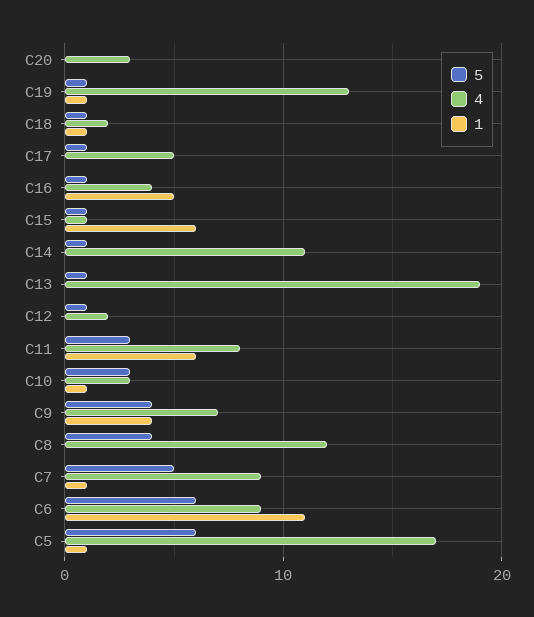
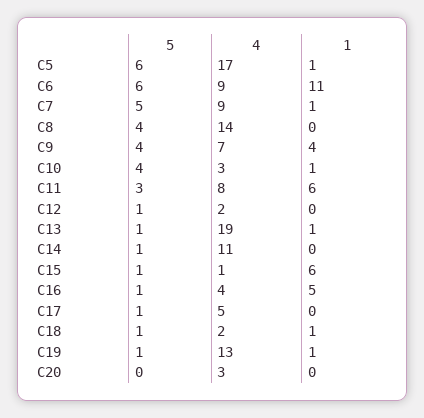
  {
    "5": {
      "C20": 0,
      "C19": 1,
      "C18": 1,
      "C17": 1,
      "C16": 1,
      "C15": 1,
      "C14": 1,
      "C13": 1,
      "C12": 1,
      "C11": 3,
-     "C10": 3,
+     "C10": 4,
      "C9": 4,
      "C8": 4,
      "C7": 5,
      "C6": 6,
      "C5": 6
    },
    "4": {
      "C20": 3,
      "C19": 13,
      "C18": 2,
      "C17": 5,
      "C16": 4,
      "C15": 1,
      "C14": 11,
      "C13": 19,
      "C12": 2,
      "C11": 8,
      "C10": 3,
      "C9": 7,
-     "C8": 12,
+     "C8": 14,
      "C7": 9,
      "C6": 9,
      "C5": 17
    },
    "1": {
      "C20": 0,
      "C19": 1,
      "C18": 1,
      "C17": 0,
      "C16": 5,
      "C15": 6,
      "C14": 0,
-     "C13": 0,
+     "C13": 1,
      "C12": 0,
      "C11": 6,
      "C10": 1,
      "C9": 4,
      "C8": 0,
      "C7": 1,
      "C6": 11,
      "C5": 1
    }
  }

